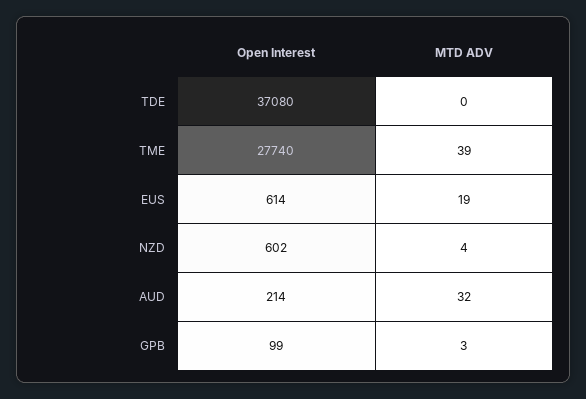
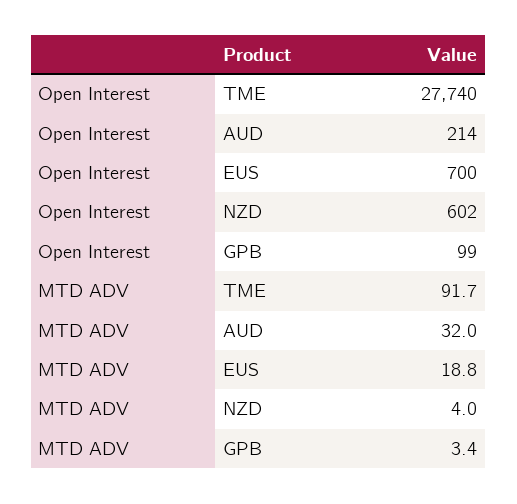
  {
    "Open Interest": {
-     "TDE": 37080,
      "TME": 27740,
-     "EUS": 614,
+     "EUS": 700,
      "NZD": 602,
      "AUD": 214,
      "GPB": 99
    },
    "MTD ADV": {
-     "TDE": 0,
-     "TME": 39,
+     "TME": 91.7,
      "EUS": 18.8,
      "NZD": 4,
      "AUD": 32,
      "GPB": 3.4
    }
  }

